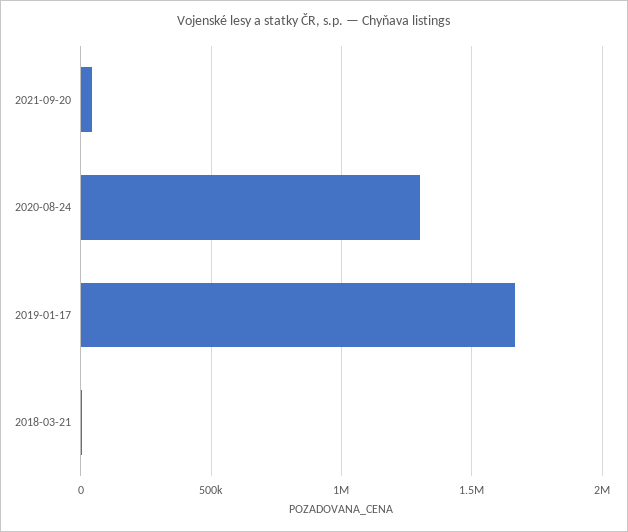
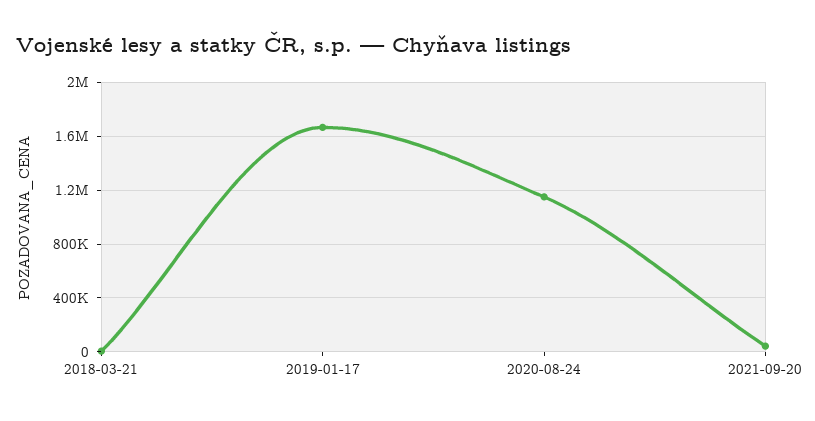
  {
    "2021-09-20": 50000,
-   "2020-08-24": 1300000,
+   "2020-08-24": 1150000,
    "2019-01-17": 1650000,
    "2018-03-21": 0
  }

